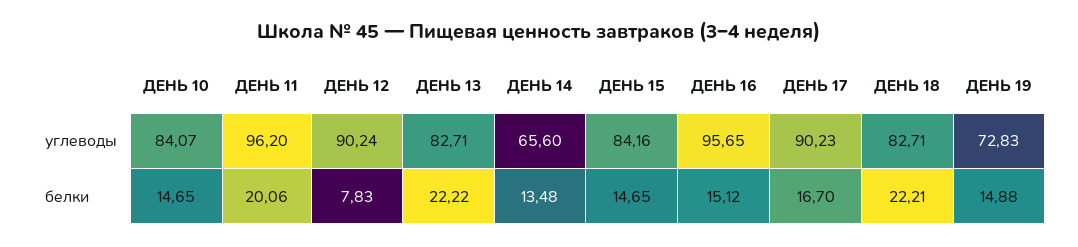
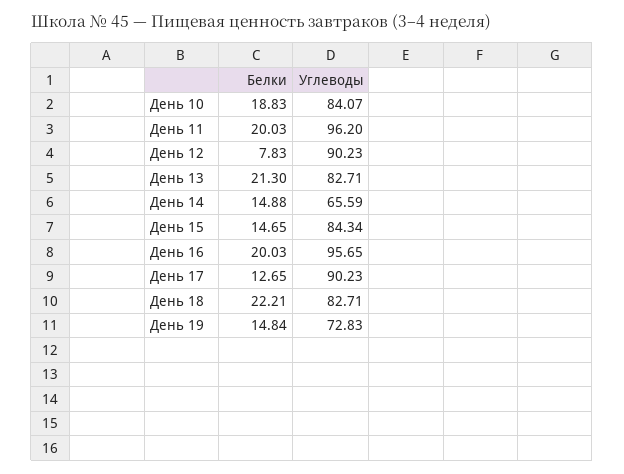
  {
    "ДЕНЬ 10": {
      "углеводы": 84.07,
-     "белки": 14.65
+     "белки": 18.83
    },
    "ДЕНЬ 11": {
      "углеводы": 96.2,
-     "белки": 20.06
+     "белки": 20.03
    },
    "ДЕНЬ 12": {
-     "углеводы": 90.24,
+     "углеводы": 90.23,
      "белки": 7.83
    },
    "ДЕНЬ 13": {
      "углеводы": 82.71,
-     "белки": 22.22
+     "белки": 21.3
    },
    "ДЕНЬ 14": {
-     "углеводы": 65.6,
+     "углеводы": 65.59,
-     "белки": 13.48
+     "белки": 14.88
    },
    "ДЕНЬ 15": {
-     "углеводы": 84.16,
+     "углеводы": 84.34,
      "белки": 14.65
    },
    "ДЕНЬ 16": {
      "углеводы": 95.65,
-     "белки": 15.12
+     "белки": 20.03
    },
    "ДЕНЬ 17": {
      "углеводы": 90.23,
-     "белки": 16.7
+     "белки": 12.65
    },
    "ДЕНЬ 18": {
      "углеводы": 82.71,
      "белки": 22.21
    },
    "ДЕНЬ 19": {
      "углеводы": 72.83,
-     "белки": 14.88
+     "белки": 14.84
    }
  }

